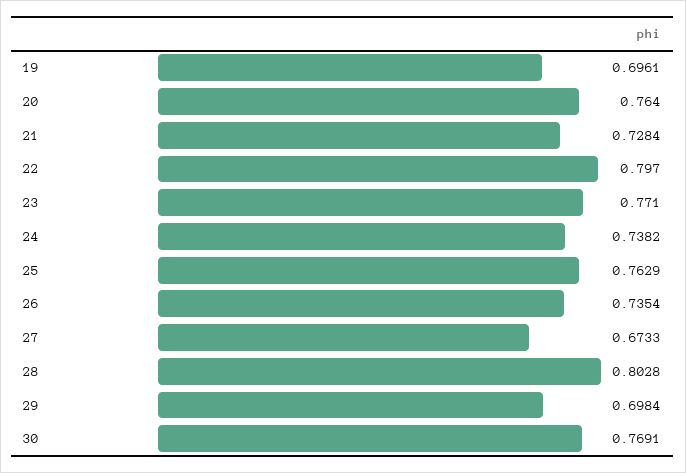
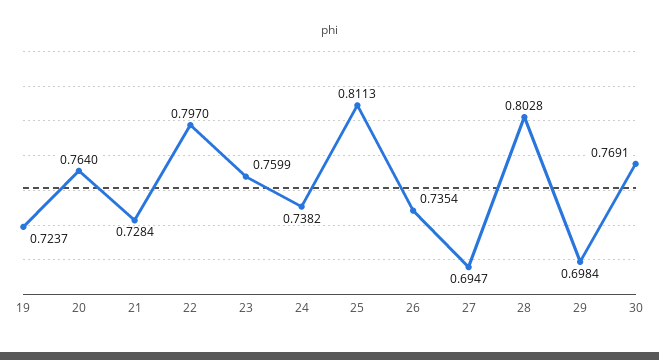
  {
-   "19": 0.6961,
+   "19": 0.7237,
    "20": 0.764,
    "21": 0.7284,
    "22": 0.797,
-   "23": 0.771,
+   "23": 0.7599,
    "24": 0.7382,
-   "25": 0.7629,
+   "25": 0.8113,
    "26": 0.7354,
-   "27": 0.6733,
+   "27": 0.6947,
    "28": 0.8028,
    "29": 0.6984,
    "30": 0.7691
  }

